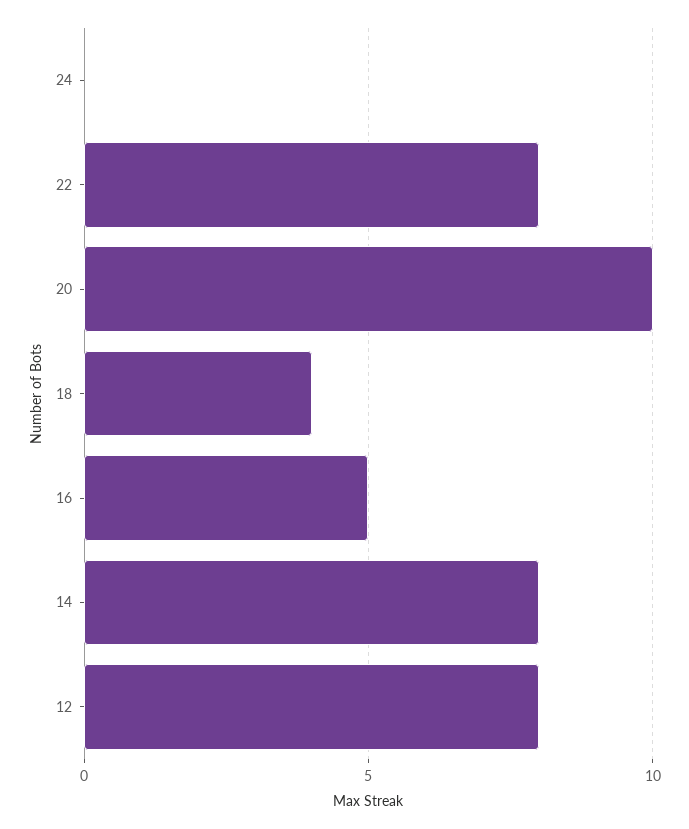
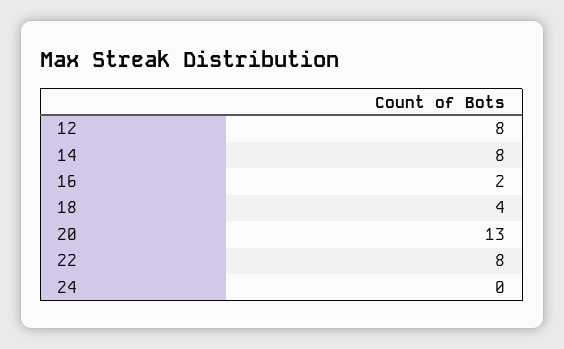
  {
    "24": 0,
    "22": 8,
-   "20": 10,
+   "20": 13,
    "18": 4,
-   "16": 5,
+   "16": 2,
    "14": 8,
    "12": 8
  }

